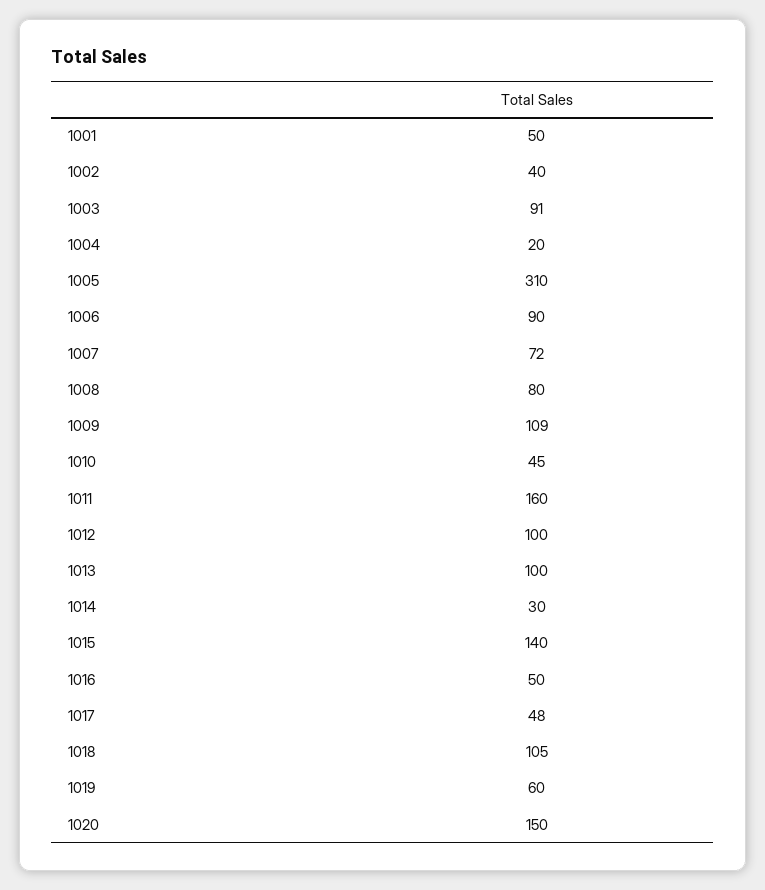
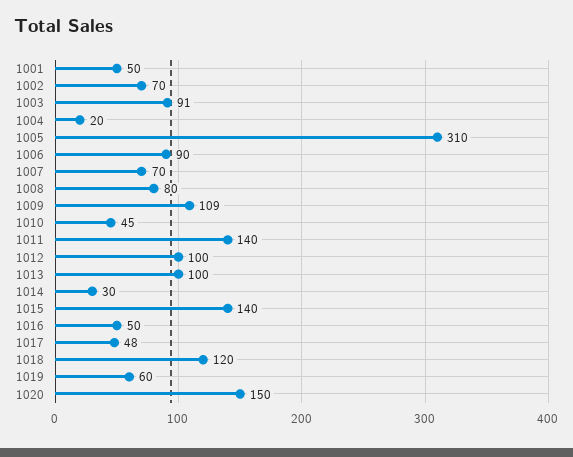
  {
    "1001": 50,
-   "1002": 40,
+   "1002": 70,
    "1003": 91,
    "1004": 20,
    "1005": 310,
    "1006": 90,
-   "1007": 72,
+   "1007": 70,
    "1008": 80,
    "1009": 109,
    "1010": 45,
-   "1011": 160,
+   "1011": 140,
    "1012": 100,
    "1013": 100,
    "1014": 30,
    "1015": 140,
    "1016": 50,
    "1017": 48,
-   "1018": 105,
+   "1018": 120,
    "1019": 60,
    "1020": 150
  }

